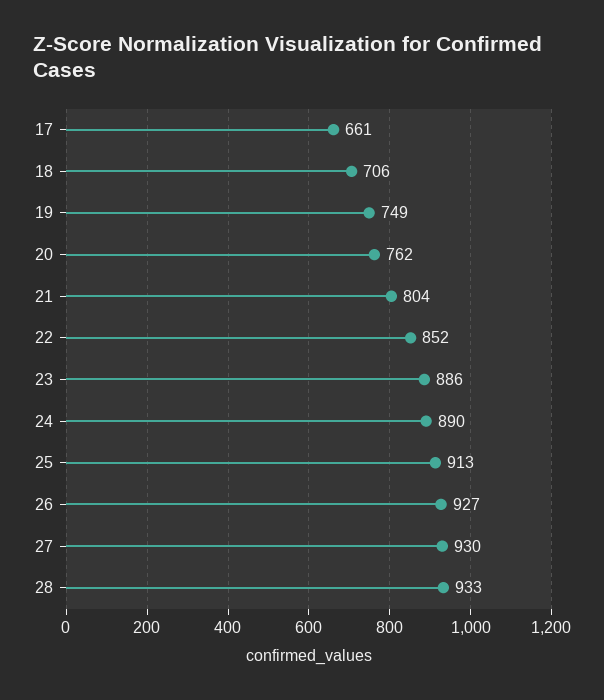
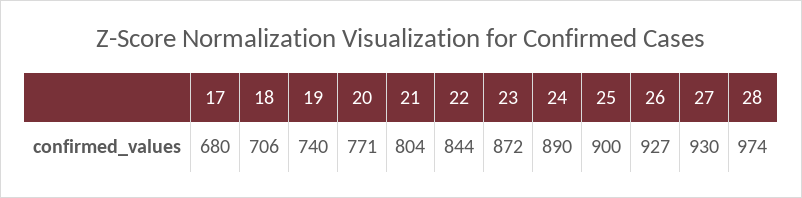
  {
-   "17": 661,
+   "17": 680,
    "18": 706,
-   "19": 749,
+   "19": 740,
-   "20": 762,
+   "20": 771,
    "21": 804,
-   "22": 852,
+   "22": 844,
-   "23": 886,
+   "23": 872,
    "24": 890,
-   "25": 913,
+   "25": 900,
    "26": 927,
    "27": 930,
-   "28": 933
+   "28": 974
  }

